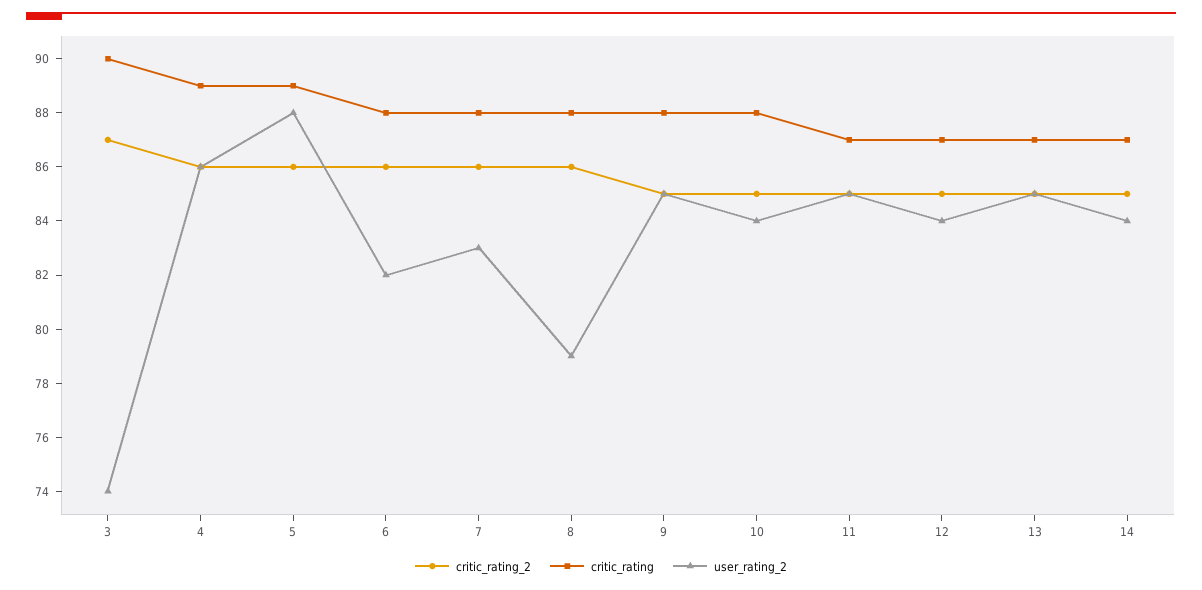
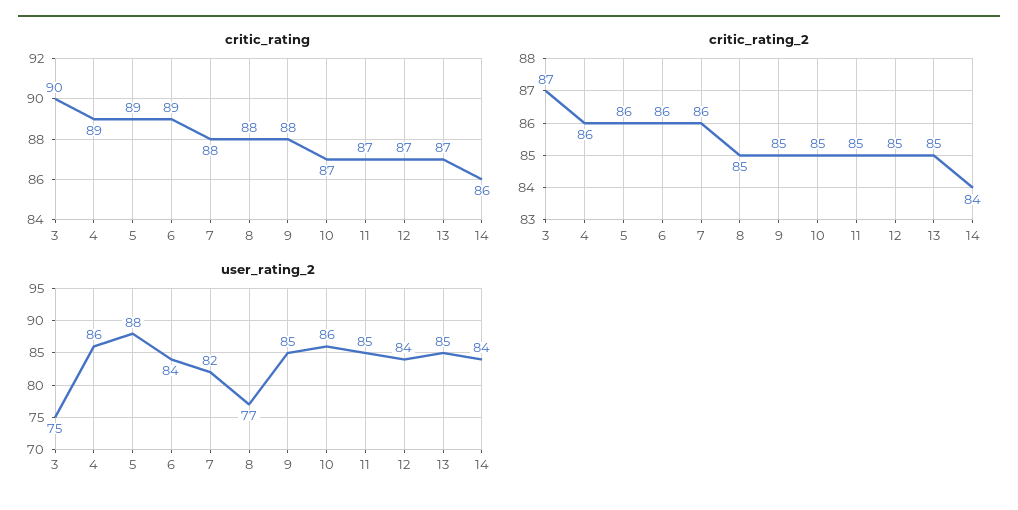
  {
    "critic_rating_2": {
      "3": 87,
      "4": 86,
      "5": 86,
      "6": 86,
      "7": 86,
-     "8": 86,
+     "8": 85,
      "9": 85,
      "10": 85,
      "11": 85,
      "12": 85,
      "13": 85,
-     "14": 85
+     "14": 84
    },
    "critic_rating": {
      "3": 90,
      "4": 89,
      "5": 89,
-     "6": 88,
+     "6": 89,
      "7": 88,
      "8": 88,
      "9": 88,
-     "10": 88,
+     "10": 87,
      "11": 87,
      "12": 87,
      "13": 87,
-     "14": 87
+     "14": 86
    },
    "user_rating_2": {
-     "3": 74,
+     "3": 75,
      "4": 86,
      "5": 88,
-     "6": 82,
+     "6": 84,
-     "7": 83,
+     "7": 82,
-     "8": 79,
+     "8": 77,
      "9": 85,
-     "10": 84,
+     "10": 86,
      "11": 85,
      "12": 84,
      "13": 85,
      "14": 84
    }
  }

